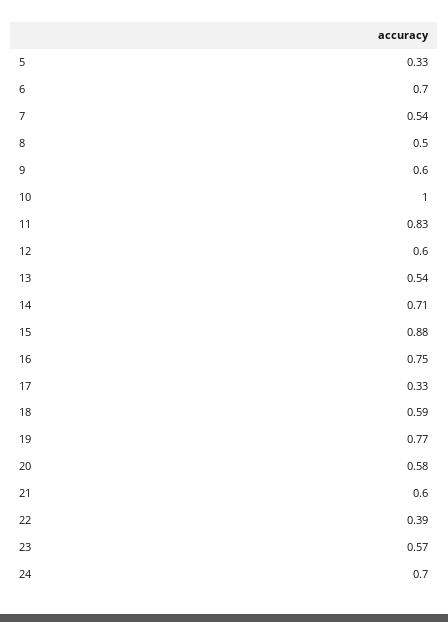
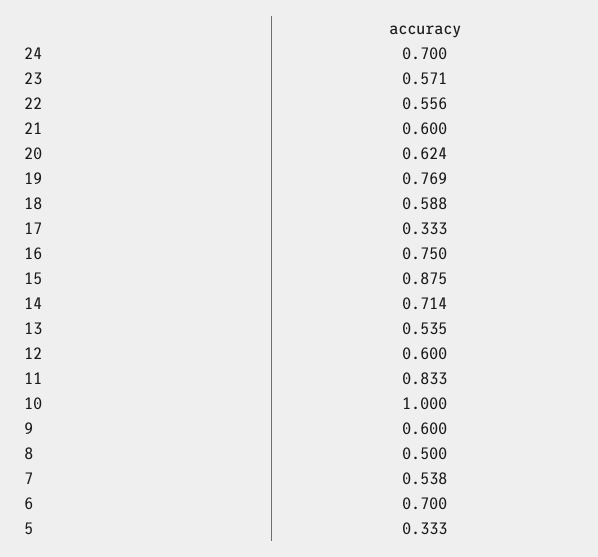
  {
    "5": 0.333,
    "6": 0.7,
    "7": 0.538,
    "8": 0.5,
    "9": 0.6,
    "10": 1,
    "11": 0.833,
    "12": 0.6,
    "13": 0.535,
    "14": 0.714,
    "15": 0.875,
    "16": 0.75,
    "17": 0.333,
    "18": 0.588,
    "19": 0.769,
-   "20": 0.58,
+   "20": 0.624,
    "21": 0.6,
-   "22": 0.39,
+   "22": 0.556,
    "23": 0.571,
    "24": 0.7
  }

